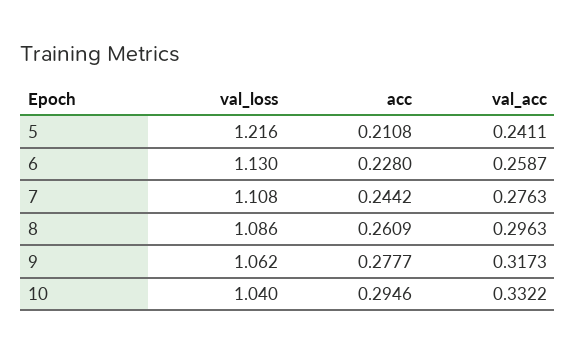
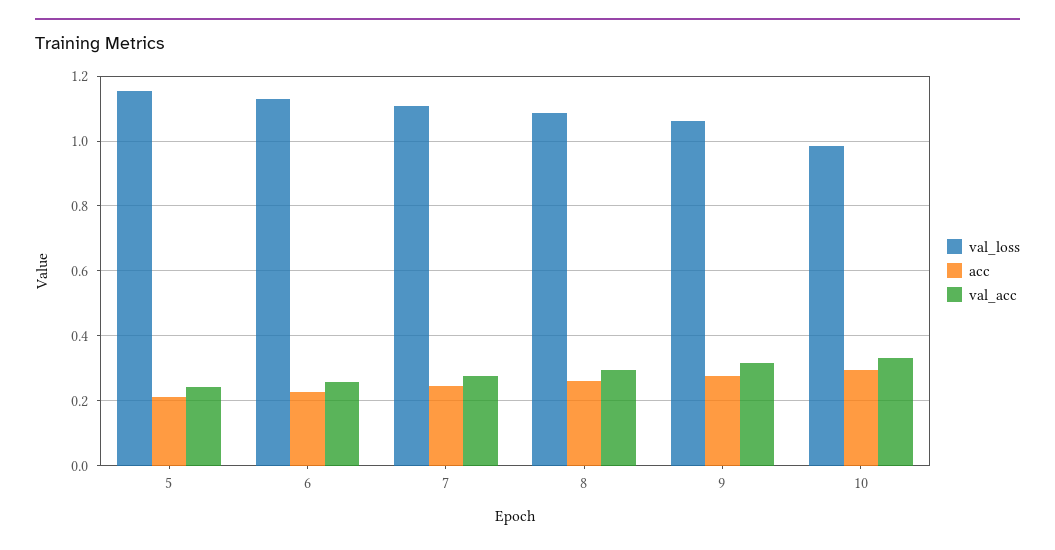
  {
    "val_loss": {
-     "5": 1.216,
+     "5": 1.16,
      "6": 1.13,
      "7": 1.108,
      "8": 1.086,
      "9": 1.062,
-     "10": 1.04
+     "10": 0.98
    },
    "acc": {
      "5": 0.2108,
      "6": 0.228,
      "7": 0.2442,
      "8": 0.2609,
      "9": 0.2777,
      "10": 0.2946
    },
    "val_acc": {
      "5": 0.2411,
      "6": 0.2587,
      "7": 0.2763,
      "8": 0.2963,
      "9": 0.3173,
      "10": 0.3322
    }
  }

